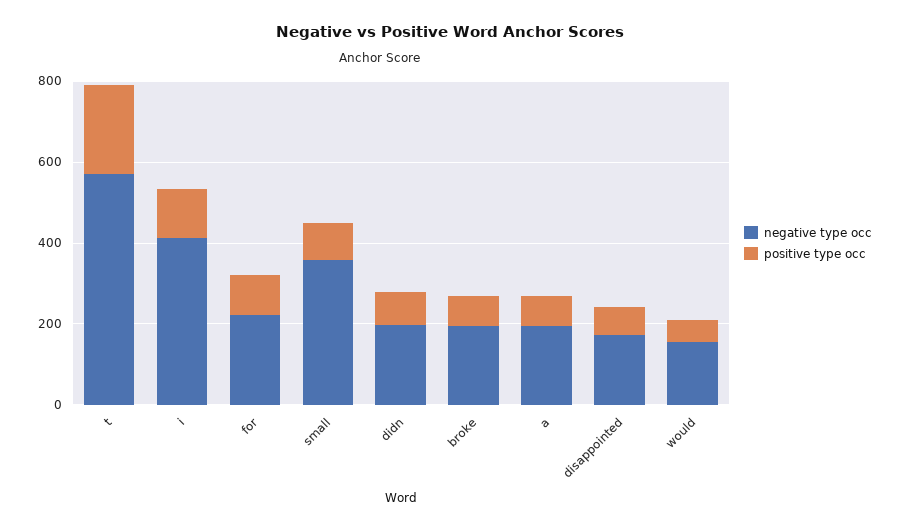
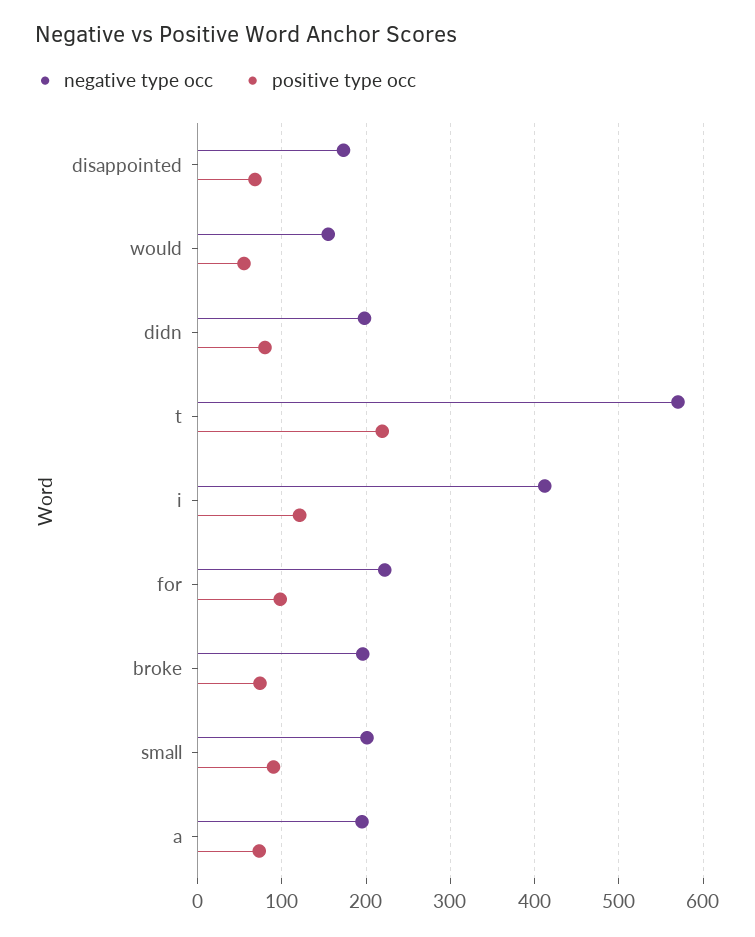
  {
    "negative type occ": {
      "t": 570,
      "i": 410,
      "for": 220,
-     "small": 350,
+     "small": 200,
      "didn": 200,
      "broke": 200,
      "a": 200,
      "disappointed": 170,
      "would": 160
    },
    "positive type occ": {
      "t": 220,
      "i": 120,
      "for": 100,
      "small": 90,
      "didn": 80,
      "broke": 70,
      "a": 70,
      "disappointed": 70,
      "would": 60
    }
  }

